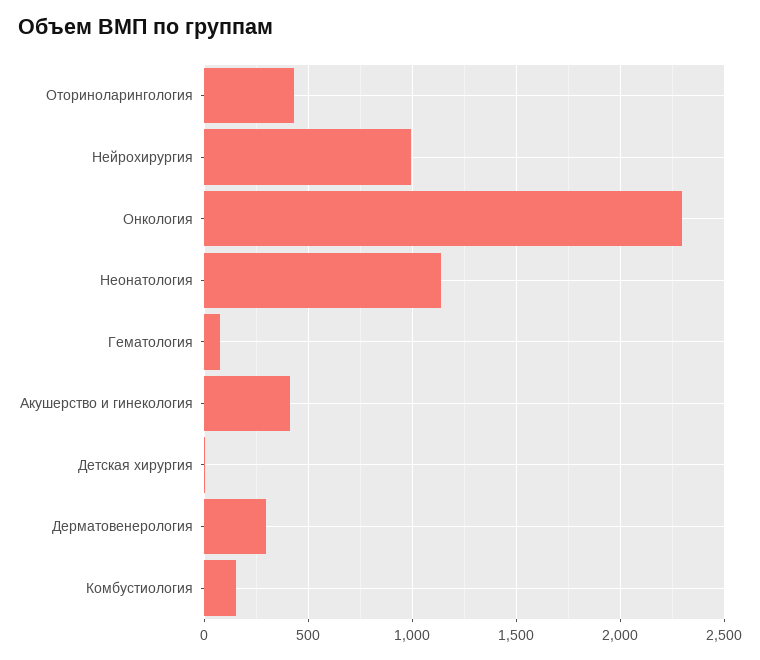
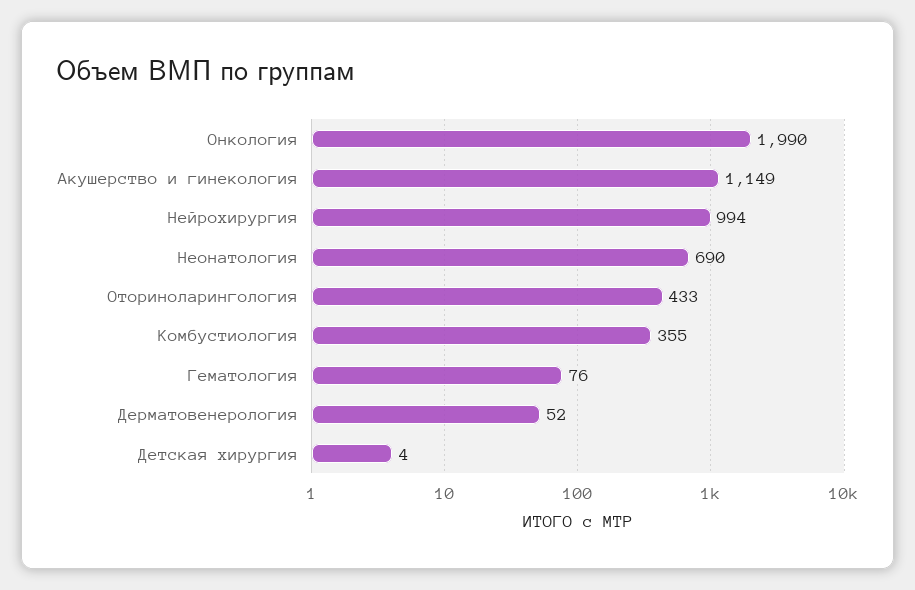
  {
    "Оториноларингология": 433,
    "Нейрохирургия": 994,
-   "Онкология": 2300,
+   "Онкология": 1990,
-   "Неонатология": 1150,
+   "Неонатология": 690,
    "Гематология": 76,
-   "Акушерство и гинекология": 400,
+   "Акушерство и гинекология": 1149,
    "Детская хирургия": 4,
-   "Дерматовенерология": 300,
+   "Дерматовенерология": 52,
-   "Комбустиология": 150
+   "Комбустиология": 355
  }

